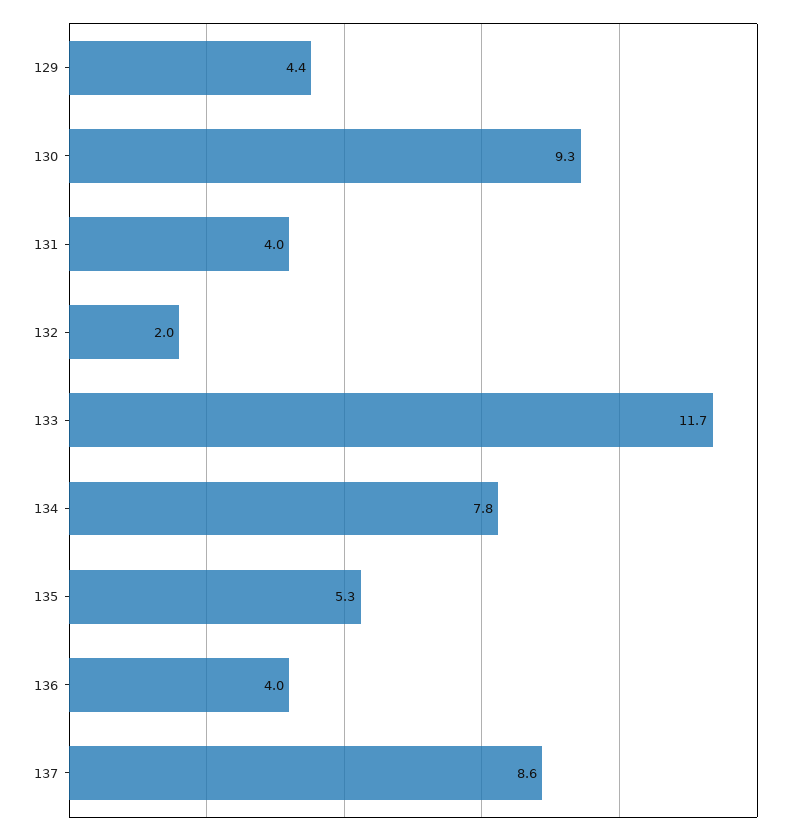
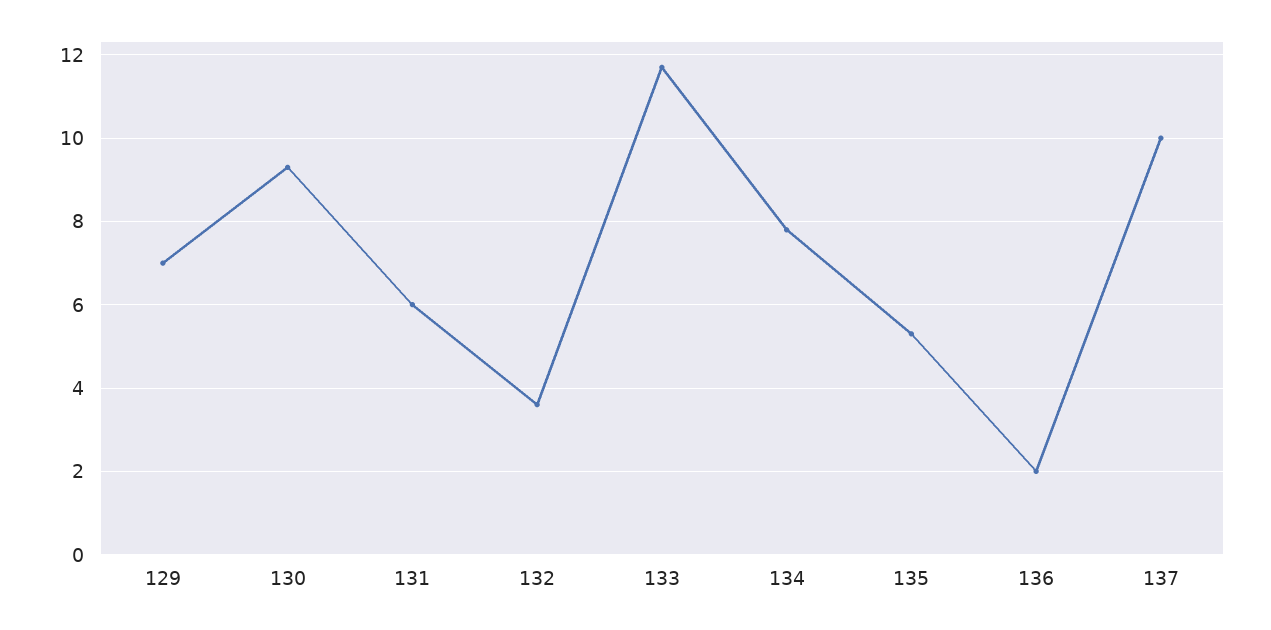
  {
-   "129": 4.4,
+   "129": 7,
    "130": 9.3,
-   "131": 4,
+   "131": 6,
-   "132": 2,
+   "132": 3.5,
    "133": 11.7,
    "134": 7.8,
    "135": 5.3,
-   "136": 4,
+   "136": 2,
-   "137": 8.6
+   "137": 10
  }

